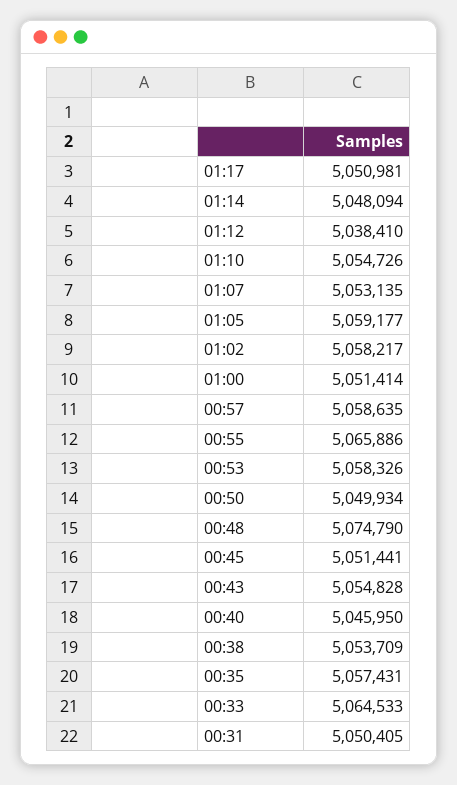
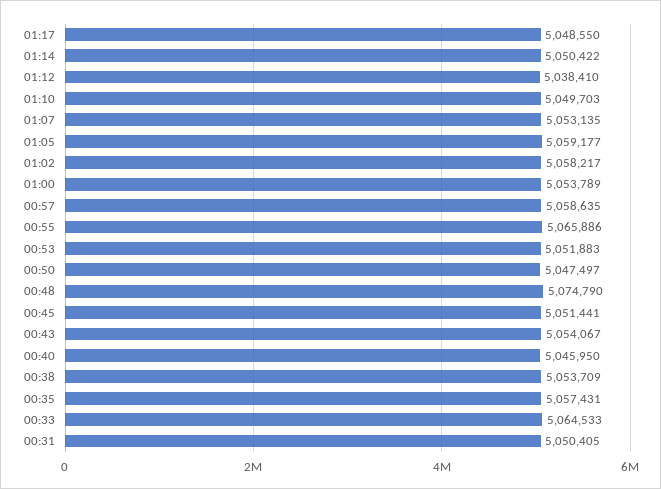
  {
-   "01:17": 5050981,
+   "01:17": 5048550,
-   "01:14": 5048094,
+   "01:14": 5050422,
    "01:12": 5038410,
-   "01:10": 5054726,
+   "01:10": 5049703,
    "01:07": 5053135,
    "01:05": 5059177,
    "01:02": 5058217,
-   "01:00": 5051414,
+   "01:00": 5053789,
    "00:57": 5058635,
    "00:55": 5065886,
-   "00:53": 5058326,
+   "00:53": 5051883,
-   "00:50": 5049934,
+   "00:50": 5047497,
    "00:48": 5074790,
    "00:45": 5051441,
-   "00:43": 5054828,
+   "00:43": 5054067,
    "00:40": 5045950,
    "00:38": 5053709,
    "00:35": 5057431,
    "00:33": 5064533,
    "00:31": 5050405
  }

